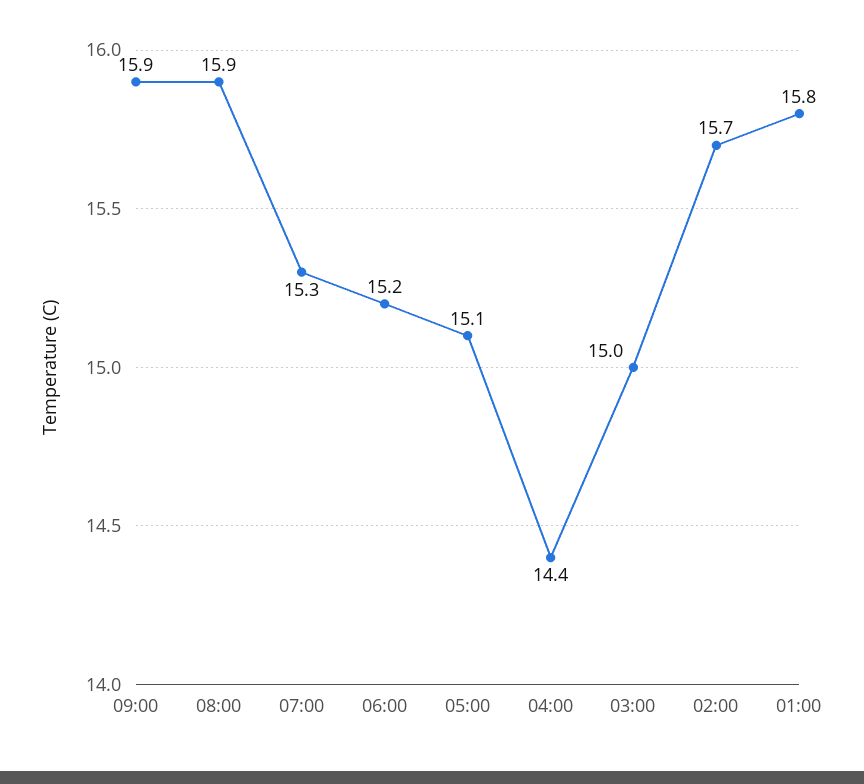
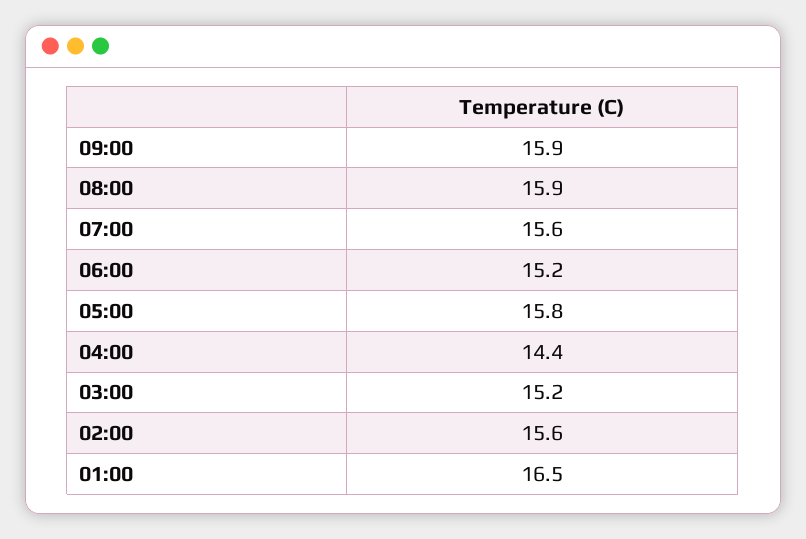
  {
    "09:00": 15.9,
    "08:00": 15.9,
-   "07:00": 15.3,
+   "07:00": 15.6,
    "06:00": 15.2,
-   "05:00": 15.1,
+   "05:00": 15.8,
    "04:00": 14.4,
-   "03:00": 15,
+   "03:00": 15.2,
-   "02:00": 15.7,
+   "02:00": 15.6,
-   "01:00": 15.8
+   "01:00": 16.5
  }

